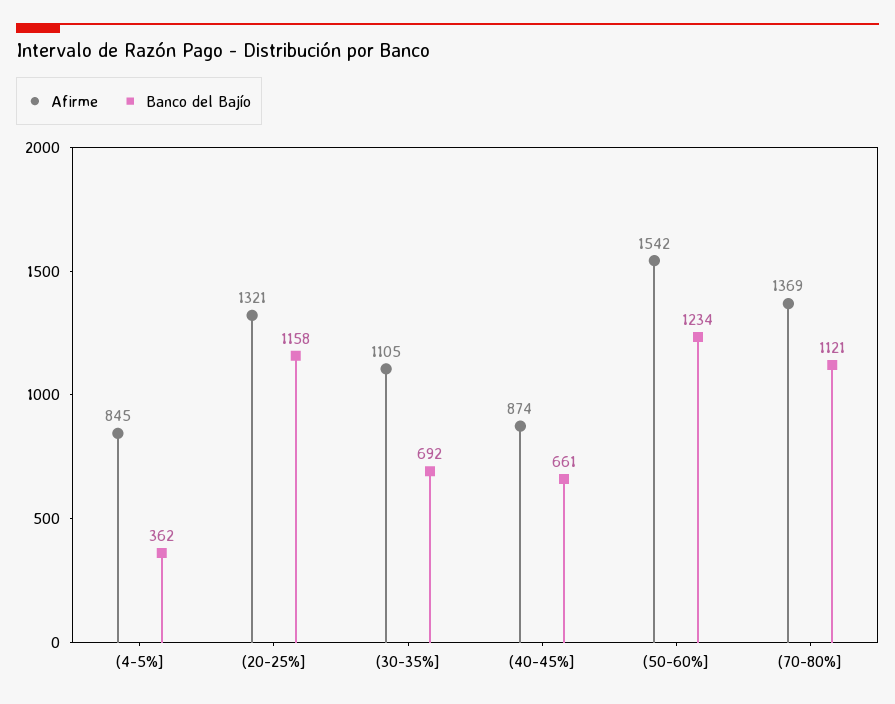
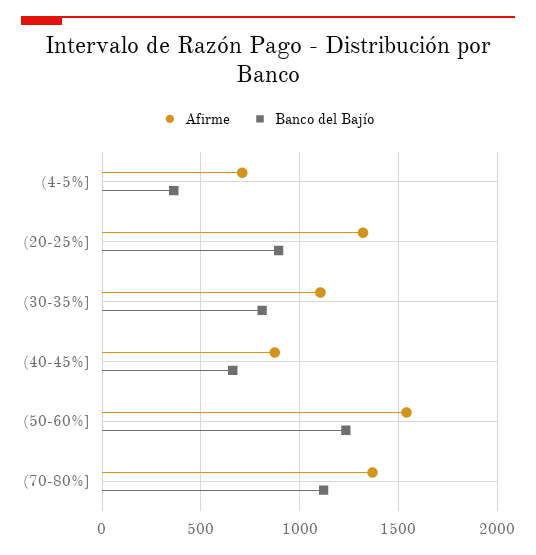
  {
    "Afirme": {
-     "(4-5%]": 845,
+     "(4-5%]": 700,
      "(20-25%]": 1321,
      "(30-35%]": 1105,
      "(40-45%]": 874,
      "(50-60%]": 1542,
      "(70-80%]": 1369
    },
    "Banco del Bajío": {
      "(4-5%]": 362,
-     "(20-25%]": 1158,
+     "(20-25%]": 900,
-     "(30-35%]": 692,
+     "(30-35%]": 800,
      "(40-45%]": 661,
      "(50-60%]": 1234,
      "(70-80%]": 1121
    }
  }

